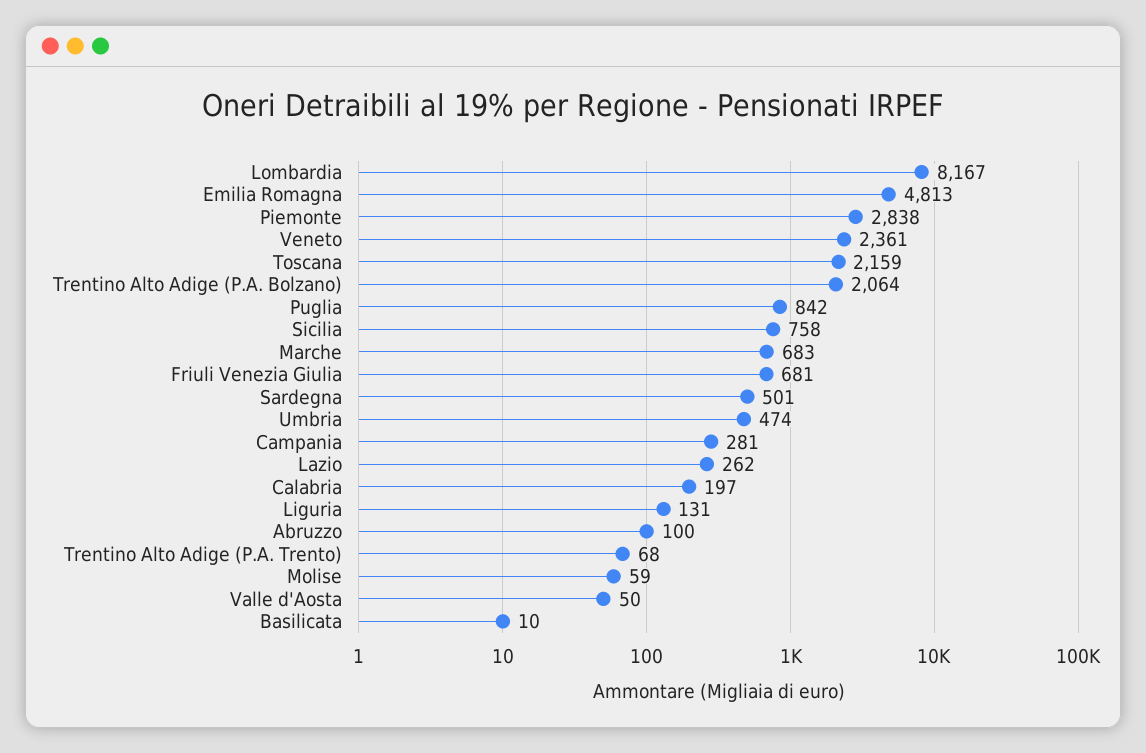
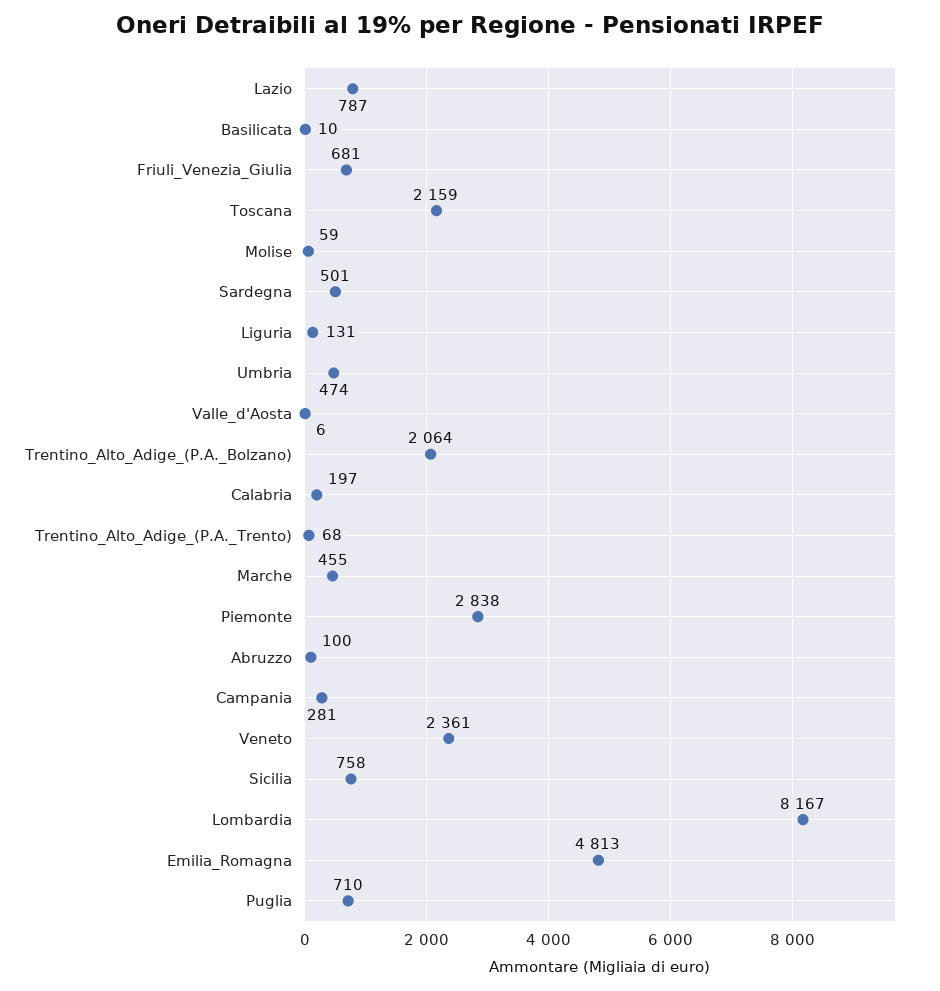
  {
    "Lombardia": 8167,
    "Emilia Romagna": 4813,
    "Piemonte": 2838,
    "Veneto": 2361,
    "Toscana": 2159,
    "Trentino Alto Adige (P.A. Bolzano)": 2064,
-   "Puglia": 842,
+   "Puglia": 710,
    "Sicilia": 758,
-   "Marche": 683,
+   "Marche": 455,
    "Friuli Venezia Giulia": 681,
    "Sardegna": 501,
    "Umbria": 474,
    "Campania": 281,
-   "Lazio": 262,
+   "Lazio": 787,
    "Calabria": 197,
    "Liguria": 131,
    "Abruzzo": 100,
    "Trentino Alto Adige (P.A. Trento)": 68,
    "Molise": 59,
-   "Valle d'Aosta": 50,
+   "Valle d'Aosta": 6,
    "Basilicata": 10
  }

